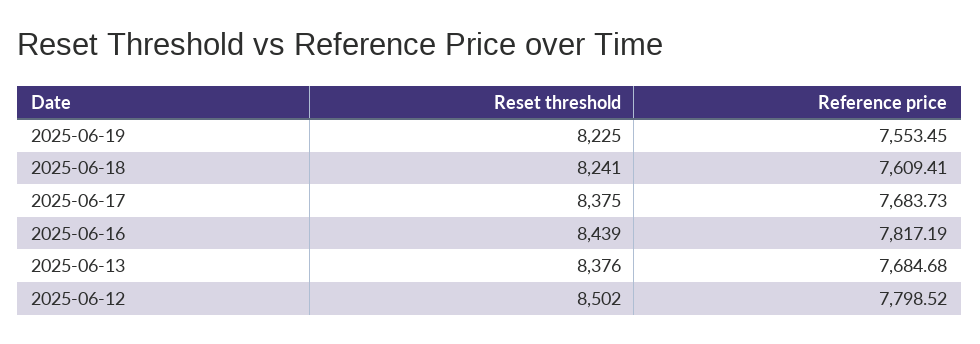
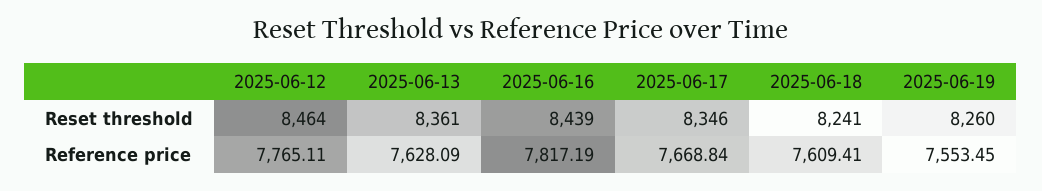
  {
    "Reset threshold": {
-     "2025-06-19": 8225,
+     "2025-06-19": 8260,
      "2025-06-18": 8241,
-     "2025-06-17": 8375,
+     "2025-06-17": 8346,
      "2025-06-16": 8439,
-     "2025-06-13": 8376,
+     "2025-06-13": 8361,
-     "2025-06-12": 8502
+     "2025-06-12": 8464
    },
    "Reference price": {
      "2025-06-19": 7553.45,
      "2025-06-18": 7609.41,
-     "2025-06-17": 7683.73,
+     "2025-06-17": 7668.84,
      "2025-06-16": 7817.19,
-     "2025-06-13": 7684.68,
+     "2025-06-13": 7628.09,
-     "2025-06-12": 7798.52
+     "2025-06-12": 7765.11
    }
  }

